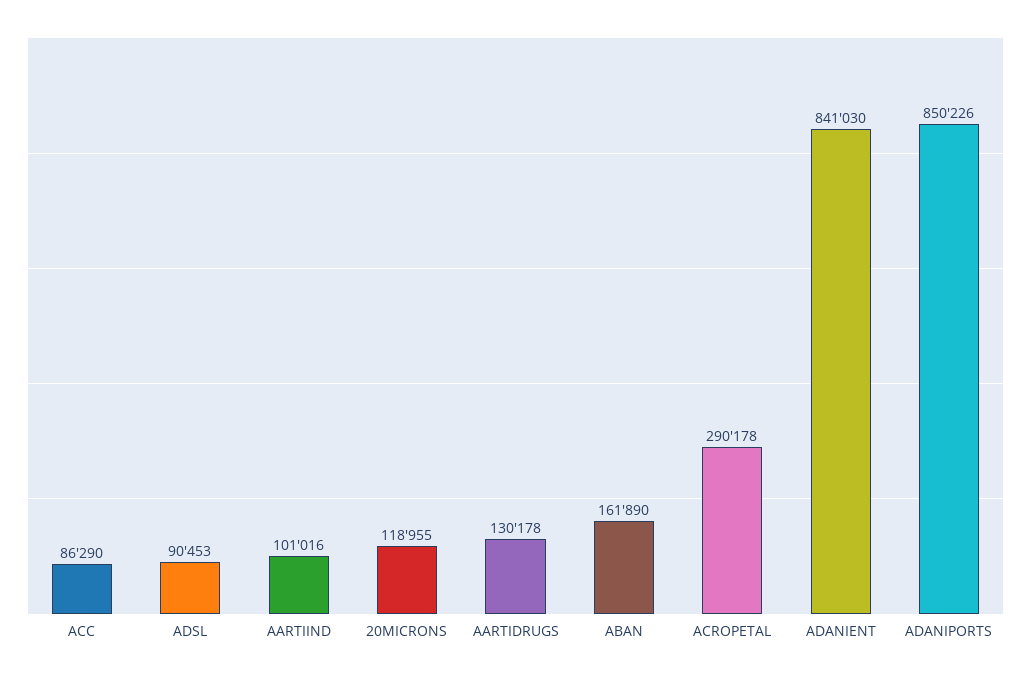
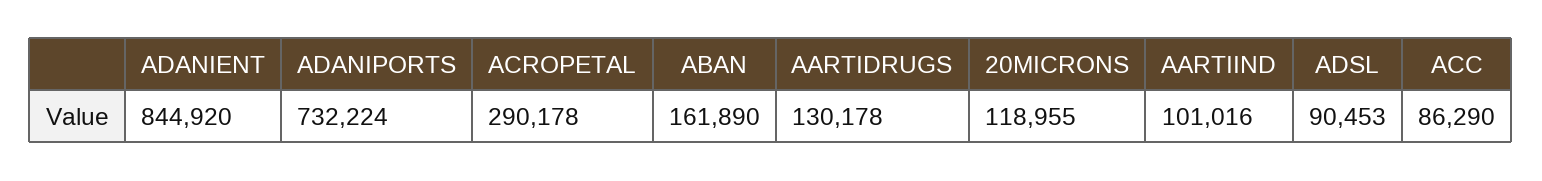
  {
    "ACC": 86290,
    "ADSL": 90453,
    "AARTIIND": 101016,
    "20MICRONS": 118955,
    "AARTIDRUGS": 130178,
    "ABAN": 161890,
    "ACROPETAL": 290178,
-   "ADANIENT": 841030,
+   "ADANIENT": 844920,
-   "ADANIPORTS": 850226
+   "ADANIPORTS": 732224
  }

